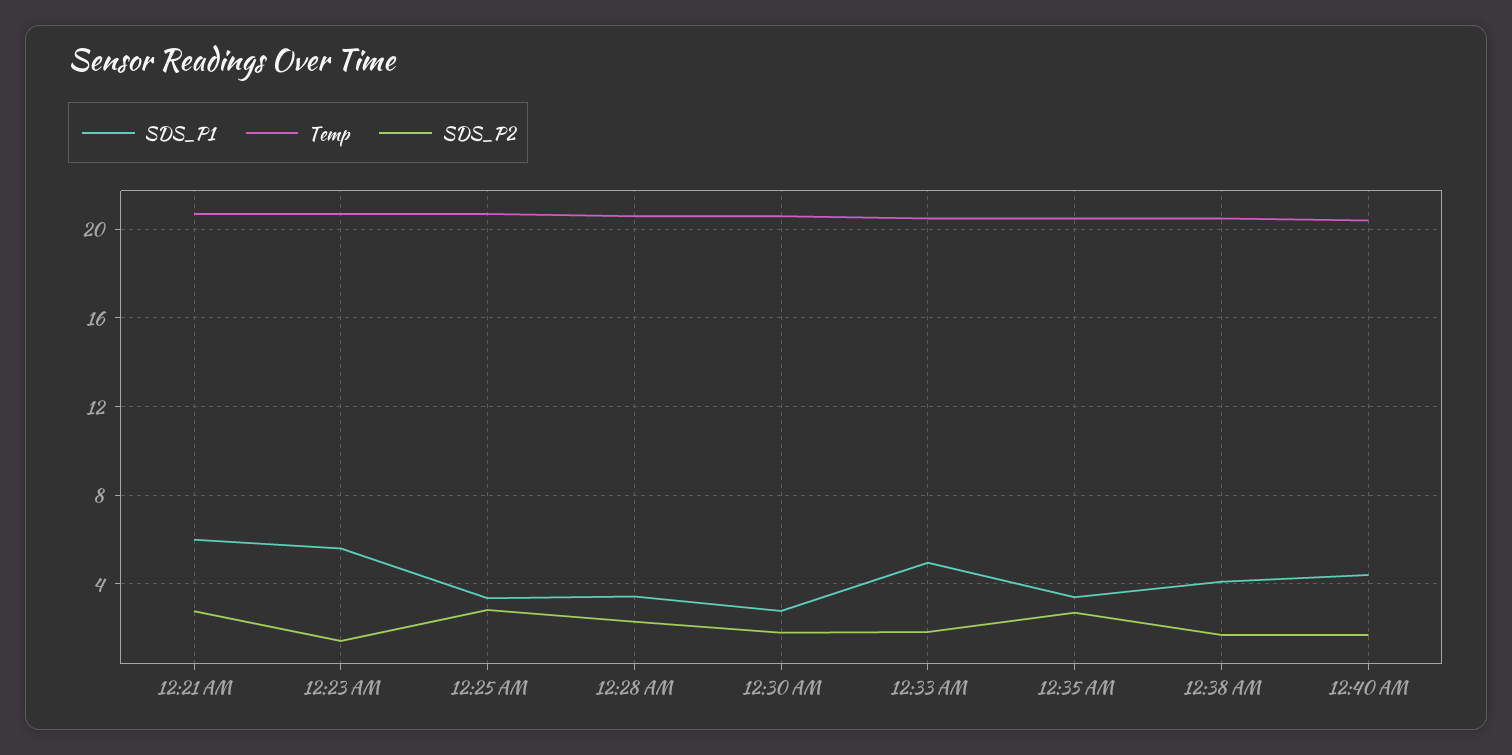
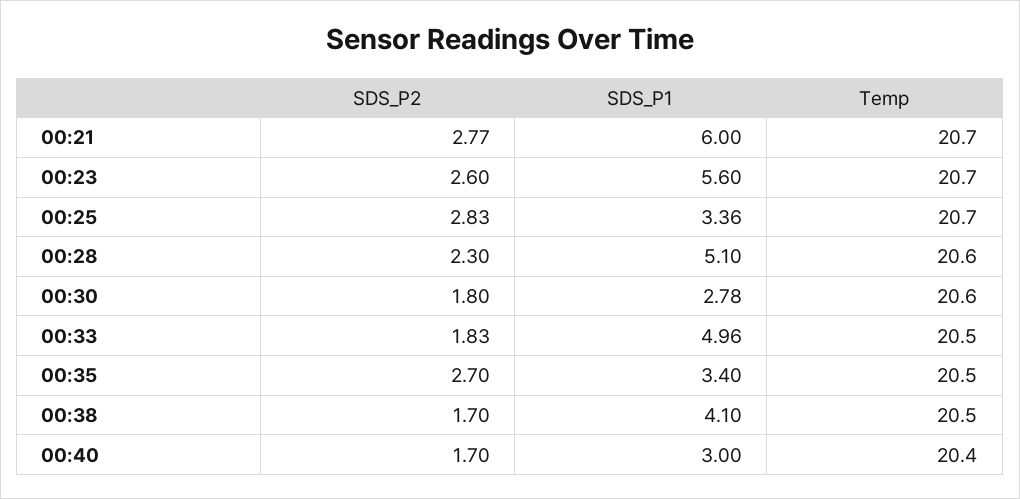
  {
    "SDS_P1": {
      "12:21 AM": 6,
      "12:23 AM": 5.6,
      "12:25 AM": 3.36,
-     "12:28 AM": 3.5,
+     "12:28 AM": 5.1,
      "12:30 AM": 2.78,
      "12:33 AM": 4.96,
      "12:35 AM": 3.4,
      "12:38 AM": 4.1,
-     "12:40 AM": 4.5
+     "12:40 AM": 3
    },
    "Temp": {
      "12:21 AM": 20.7,
      "12:23 AM": 20.7,
      "12:25 AM": 20.7,
      "12:28 AM": 20.6,
      "12:30 AM": 20.6,
      "12:33 AM": 20.5,
      "12:35 AM": 20.5,
      "12:38 AM": 20.5,
      "12:40 AM": 20.4
    },
    "SDS_P2": {
      "12:21 AM": 2.77,
-     "12:23 AM": 1.5,
+     "12:23 AM": 2.6,
      "12:25 AM": 2.83,
      "12:28 AM": 2.3,
      "12:30 AM": 1.8,
      "12:33 AM": 1.83,
      "12:35 AM": 2.7,
      "12:38 AM": 1.7,
      "12:40 AM": 1.7
    }
  }

